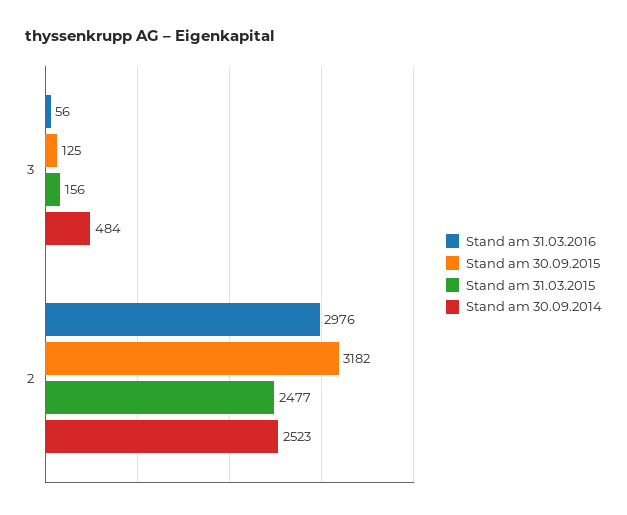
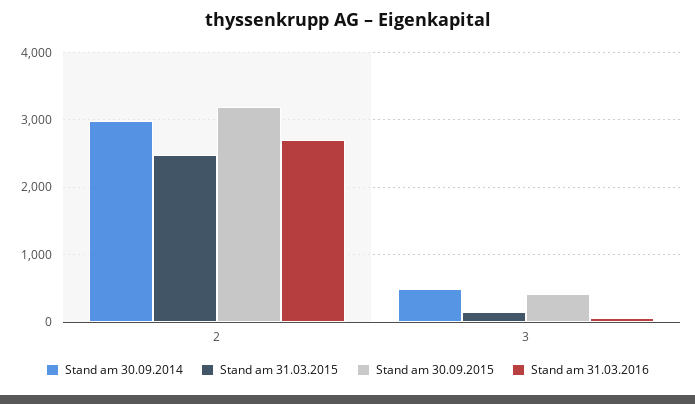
  {
    "Stand am 31.03.2016": {
      "3": 56,
-     "2": 2976
+     "2": 2700
    },
    "Stand am 30.09.2015": {
-     "3": 125,
+     "3": 400,
      "2": 3182
    },
    "Stand am 31.03.2015": {
      "3": 156,
      "2": 2477
    },
    "Stand am 30.09.2014": {
      "3": 484,
-     "2": 2523
+     "2": 3000
    }
  }

